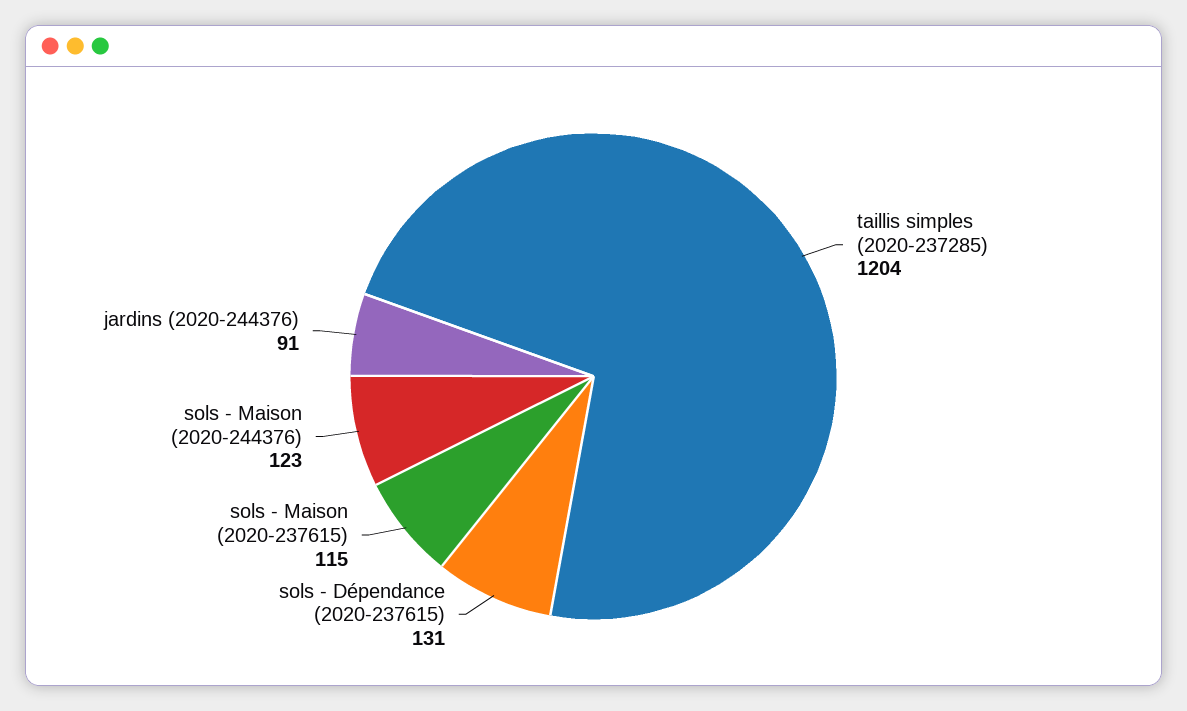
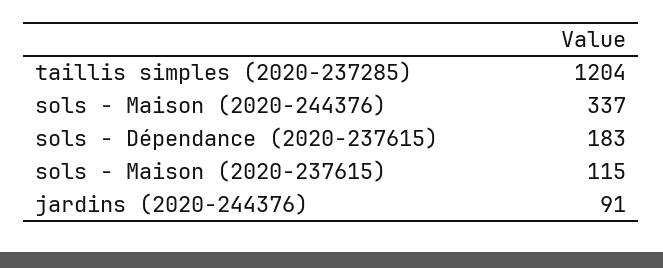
  {
    "taillis simples (2020-237285)": 1204,
-   "sols - Dépendance (2020-237615)": 131,
+   "sols - Dépendance (2020-237615)": 183,
    "sols - Maison (2020-237615)": 115,
-   "sols - Maison (2020-244376)": 123,
+   "sols - Maison (2020-244376)": 337,
    "jardins (2020-244376)": 91
  }

